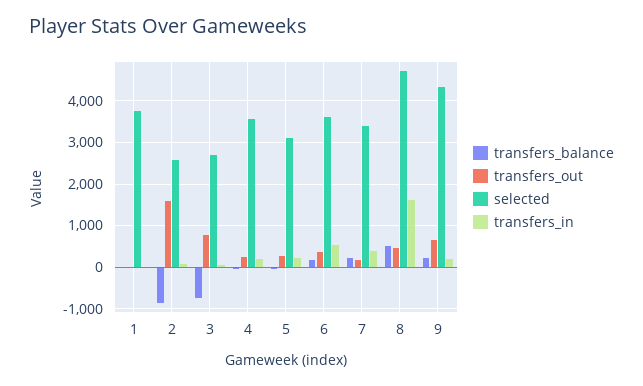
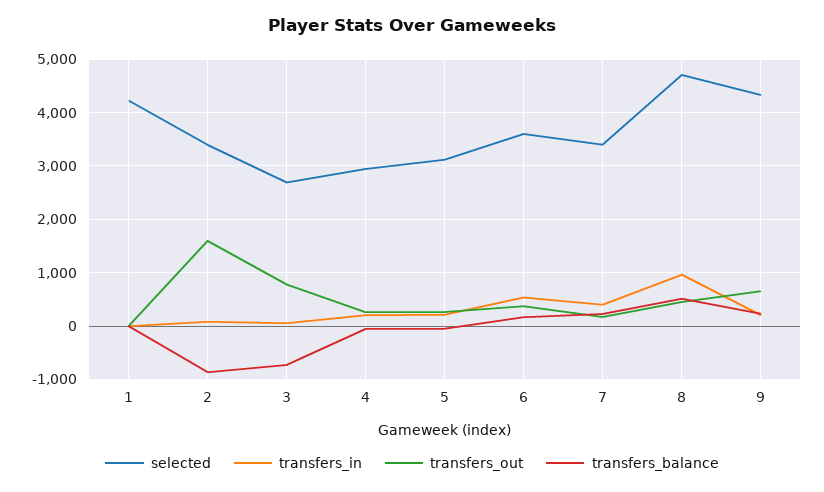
  {
    "transfers_balance": {
      "1": 0,
      "2": -800,
      "3": -800,
      "4": 0,
      "5": 0,
      "6": 200,
      "7": 200,
      "8": 600,
      "9": 200
    },
    "transfers_out": {
      "1": 0,
      "2": 1600,
      "3": 800,
      "4": 200,
      "5": 200,
      "6": 400,
      "7": 200,
      "8": 400,
      "9": 600
    },
    "selected": {
-     "1": 3800,
+     "1": 4200,
-     "2": 2600,
+     "2": 3400,
      "3": 2600,
-     "4": 3600,
+     "4": 3000,
      "5": 3200,
      "6": 3600,
      "7": 3400,
      "8": 4800,
      "9": 4400
    },
    "transfers_in": {
      "1": 0,
      "2": 0,
      "3": 0,
      "4": 200,
      "5": 200,
      "6": 600,
      "7": 400,
-     "8": 1600,
+     "8": 1000,
      "9": 200
    }
  }

